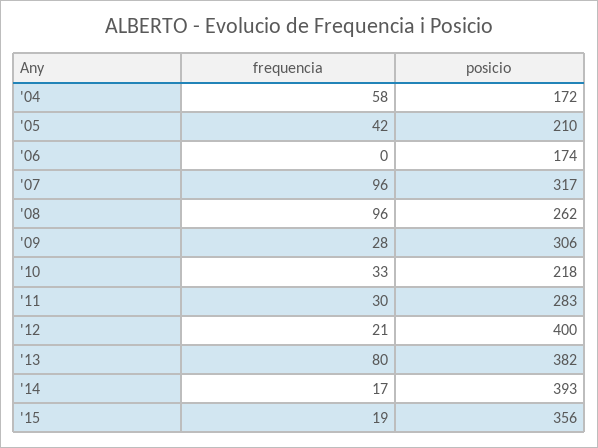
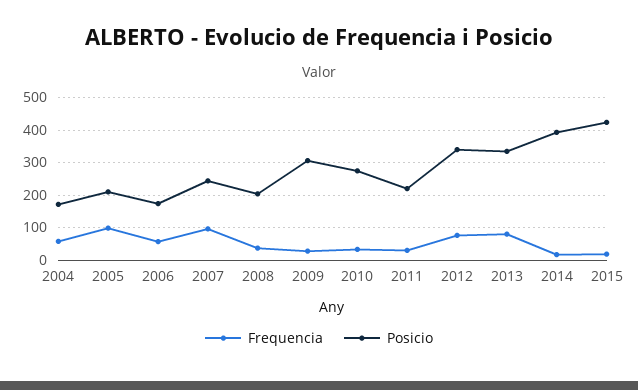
  {
    "frequencia": {
      "'04": 58,
-     "'05": 42,
+     "'05": 100,
-     "'06": 0,
+     "'06": 60,
      "'07": 96,
-     "'08": 96,
+     "'08": 40,
      "'09": 28,
      "'10": 33,
      "'11": 30,
-     "'12": 21,
+     "'12": 80,
      "'13": 80,
      "'14": 17,
      "'15": 19
    },
    "posicio": {
      "'04": 172,
      "'05": 210,
      "'06": 174,
-     "'07": 317,
+     "'07": 240,
-     "'08": 262,
+     "'08": 200,
      "'09": 306,
-     "'10": 218,
+     "'10": 280,
-     "'11": 283,
+     "'11": 220,
-     "'12": 400,
+     "'12": 340,
-     "'13": 382,
+     "'13": 340,
      "'14": 393,
-     "'15": 356
+     "'15": 420
    }
  }

